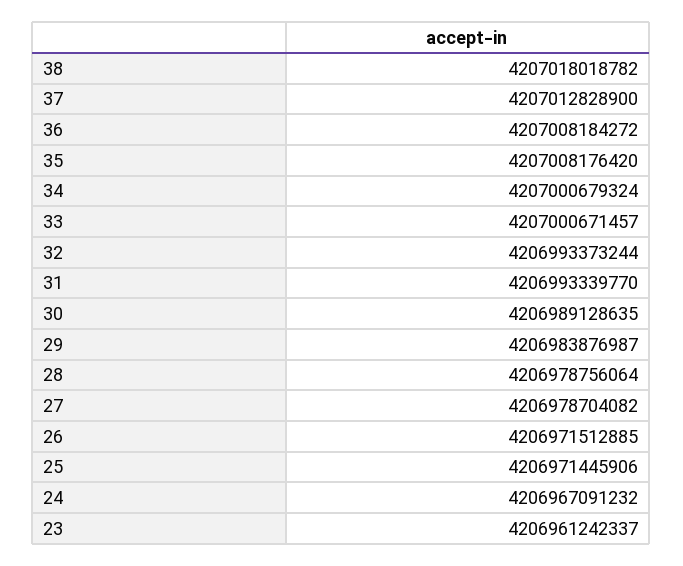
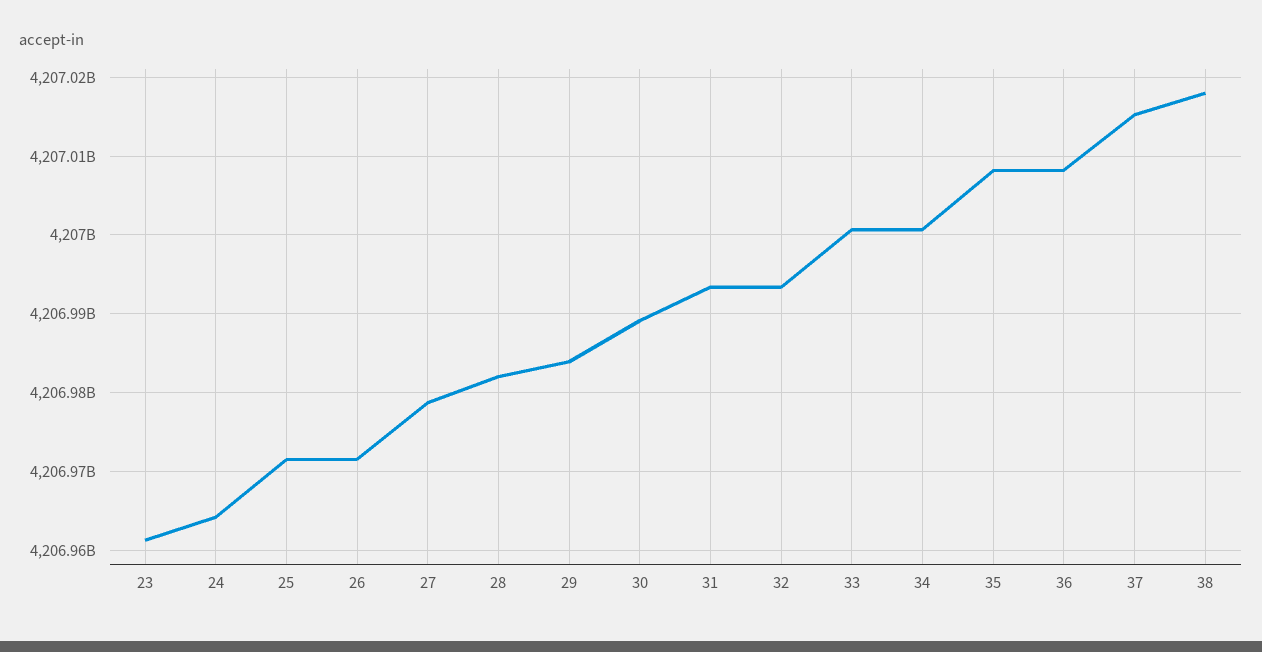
  {
    "38": 4207018018782,
-   "37": 4207012828900,
+   "37": 4207015000000,
    "36": 4207008184272,
    "35": 4207008176420,
    "34": 4207000679324,
    "33": 4207000671457,
    "32": 4206993373244,
    "31": 4206993339770,
    "30": 4206989128635,
    "29": 4206983876987,
-   "28": 4206978756064,
+   "28": 4206982000000,
    "27": 4206978704082,
    "26": 4206971512885,
    "25": 4206971445906,
-   "24": 4206967091232,
+   "24": 4206964000000,
    "23": 4206961242337
  }

